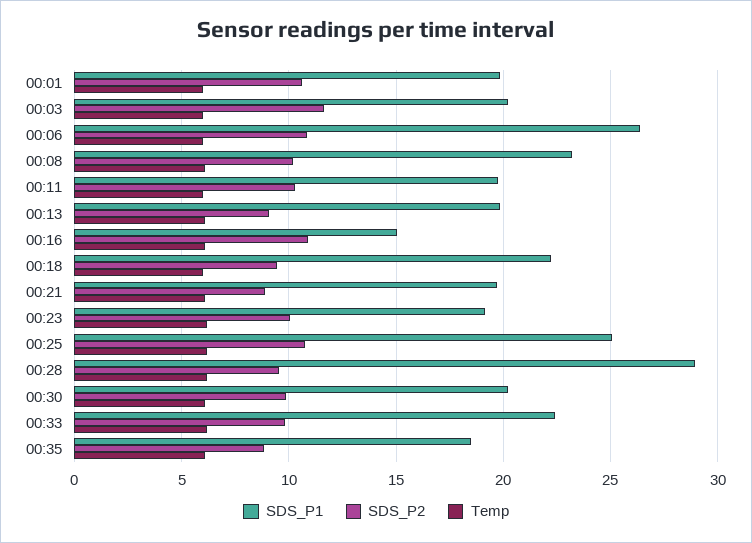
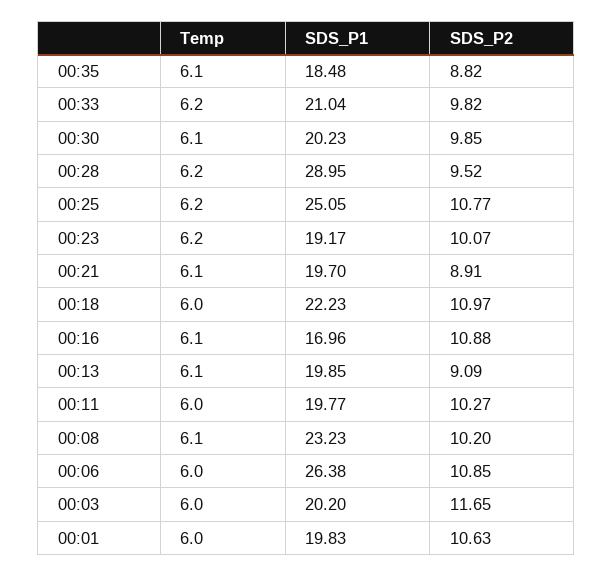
  {
    "SDS_P1": {
      "00:01": 19.83,
      "00:03": 20.2,
      "00:06": 26.38,
      "00:08": 23.23,
      "00:11": 19.77,
      "00:13": 19.85,
-     "00:16": 15,
+     "00:16": 16.96,
      "00:18": 22.23,
      "00:21": 19.7,
      "00:23": 19.17,
      "00:25": 25.05,
      "00:28": 28.95,
      "00:30": 20.23,
-     "00:33": 22.5,
+     "00:33": 21.04,
      "00:35": 18.48
    },
    "SDS_P2": {
      "00:01": 10.63,
      "00:03": 11.65,
      "00:06": 10.85,
      "00:08": 10.2,
      "00:11": 10.27,
      "00:13": 9.09,
      "00:16": 10.88,
-     "00:18": 9.5,
+     "00:18": 10.97,
      "00:21": 8.91,
      "00:23": 10.07,
      "00:25": 10.77,
      "00:28": 9.52,
      "00:30": 9.85,
      "00:33": 9.82,
      "00:35": 8.82
    },
    "Temp": {
      "00:01": 6,
      "00:03": 6,
      "00:06": 6,
      "00:08": 6.1,
      "00:11": 6,
      "00:13": 6.1,
      "00:16": 6.1,
      "00:18": 6,
      "00:21": 6.1,
      "00:23": 6.2,
      "00:25": 6.2,
      "00:28": 6.2,
      "00:30": 6.1,
      "00:33": 6.2,
      "00:35": 6.1
    }
  }

